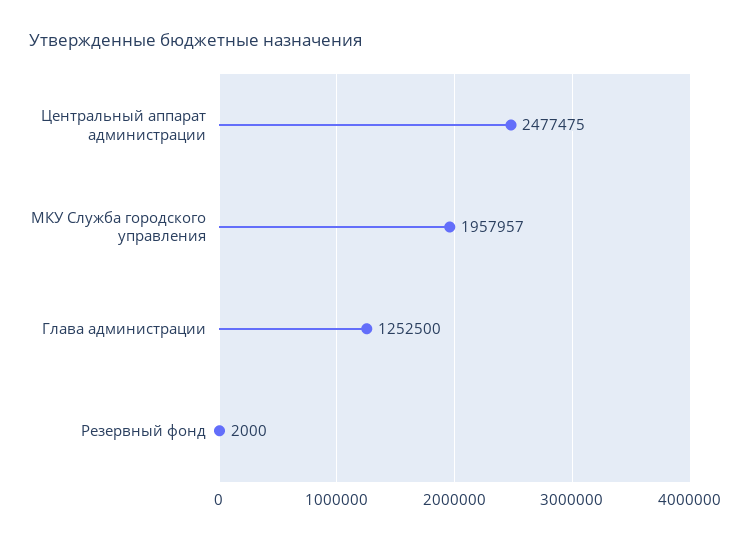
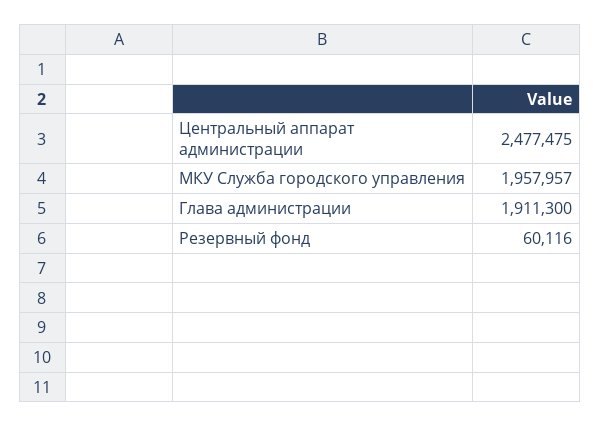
  {
    "Центральный аппарат администрации": 2477475,
    "МКУ Служба городского управления": 1957957,
-   "Глава администрации": 1252500,
+   "Глава администрации": 1911300,
-   "Резервный фонд": 2000
+   "Резервный фонд": 60116
  }

